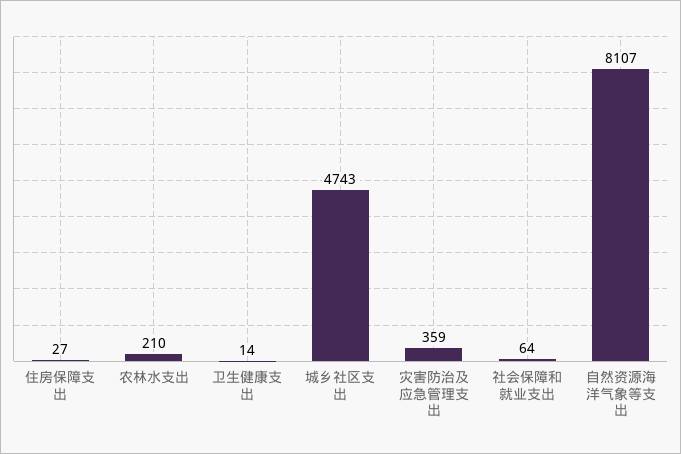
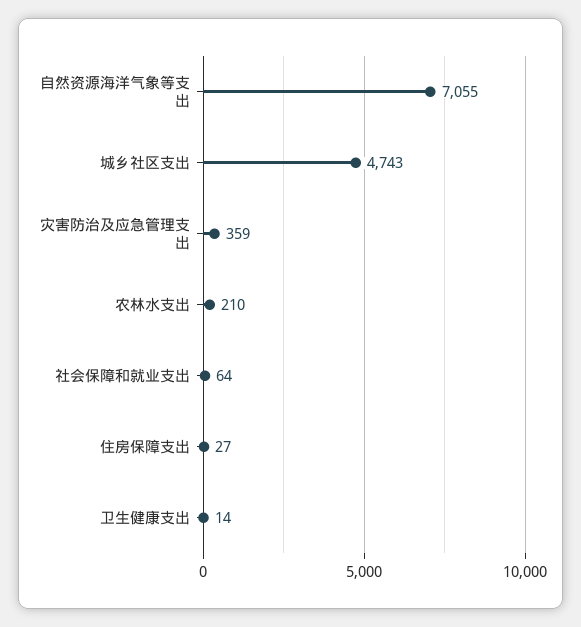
  {
    "住房保障支出": 27,
    "农林水支出": 210,
    "卫生健康支出": 14,
    "城乡社区支出": 4743,
    "灾害防治及应急管理支出": 359,
    "社会保障和就业支出": 64,
-   "自然资源海洋气象等支出": 8107
+   "自然资源海洋气象等支出": 7055
  }

